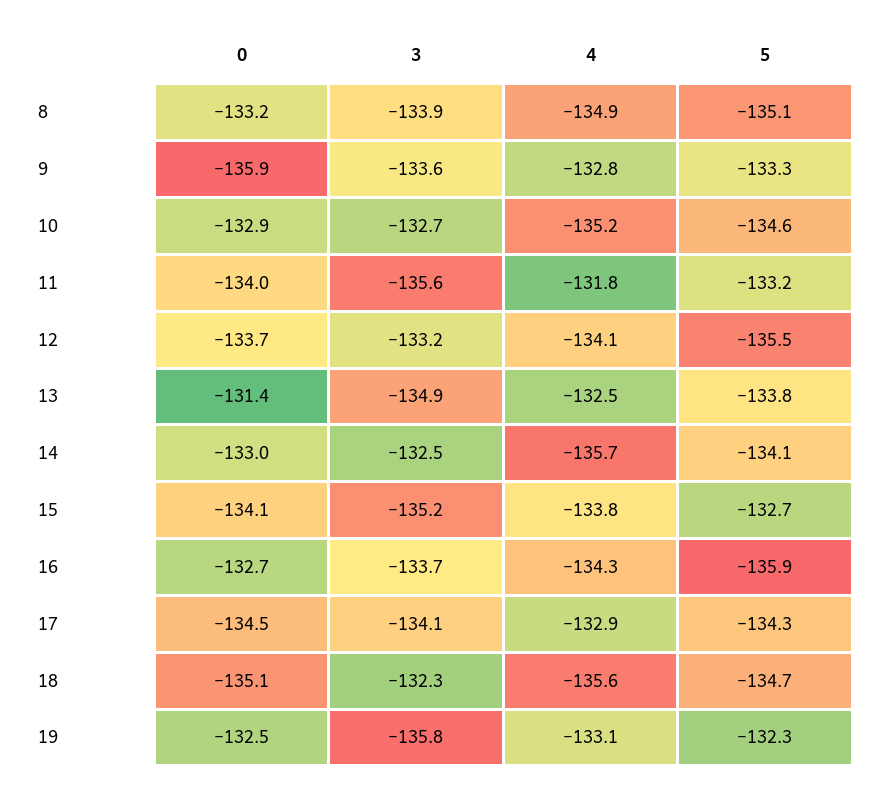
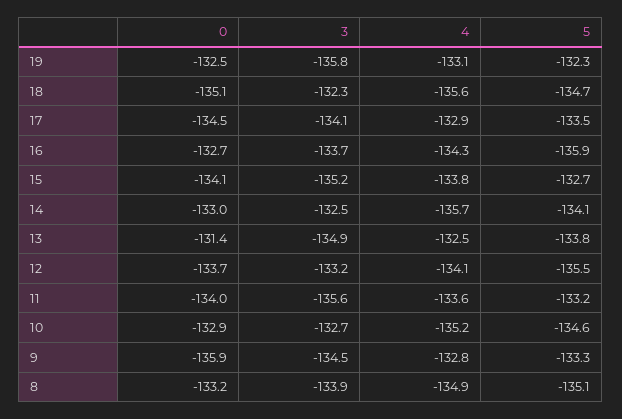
  {
    "0": {
      "8": -133.2,
      "9": -135.9,
      "10": -132.9,
      "11": -134,
      "12": -133.7,
      "13": -131.4,
      "14": -133,
      "15": -134.1,
      "16": -132.7,
      "17": -134.5,
      "18": -135.1,
      "19": -132.5
    },
    "3": {
      "8": -133.9,
-     "9": -133.6,
+     "9": -134.5,
      "10": -132.7,
      "11": -135.6,
      "12": -133.2,
      "13": -134.9,
      "14": -132.5,
      "15": -135.2,
      "16": -133.7,
      "17": -134.1,
      "18": -132.3,
      "19": -135.8
    },
    "4": {
      "8": -134.9,
      "9": -132.8,
      "10": -135.2,
-     "11": -131.8,
+     "11": -133.6,
      "12": -134.1,
      "13": -132.5,
      "14": -135.7,
      "15": -133.8,
      "16": -134.3,
      "17": -132.9,
      "18": -135.6,
      "19": -133.1
    },
    "5": {
      "8": -135.1,
      "9": -133.3,
      "10": -134.6,
      "11": -133.2,
      "12": -135.5,
      "13": -133.8,
      "14": -134.1,
      "15": -132.7,
      "16": -135.9,
-     "17": -134.3,
+     "17": -133.5,
      "18": -134.7,
      "19": -132.3
    }
  }

